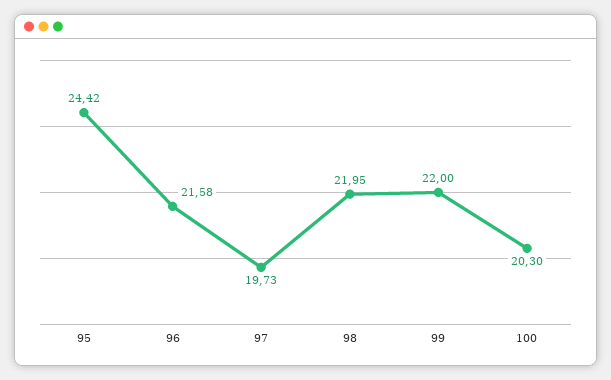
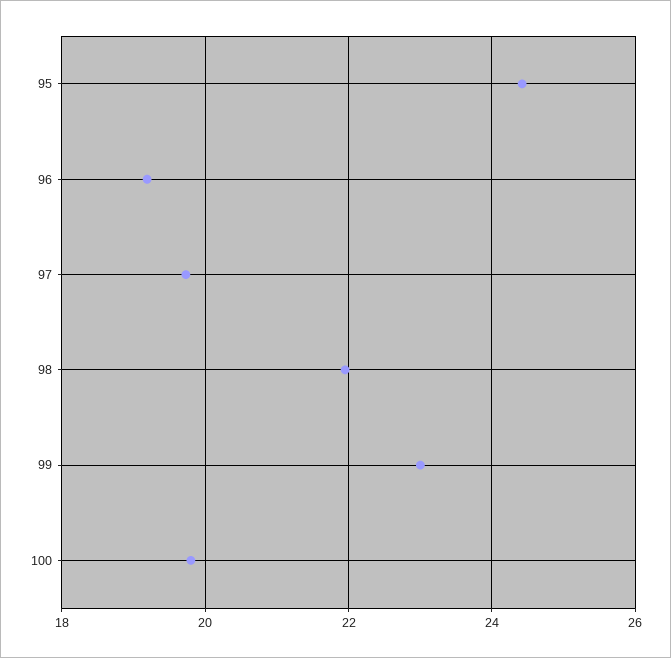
  {
    "95": 24.42,
-   "96": 21.58,
+   "96": 19.2,
    "97": 19.73,
    "98": 21.95,
-   "99": 22,
+   "99": 23,
-   "100": 20.3
+   "100": 19.8
  }

